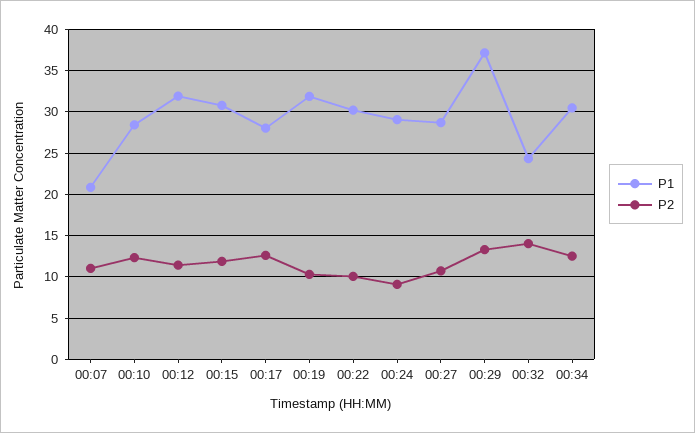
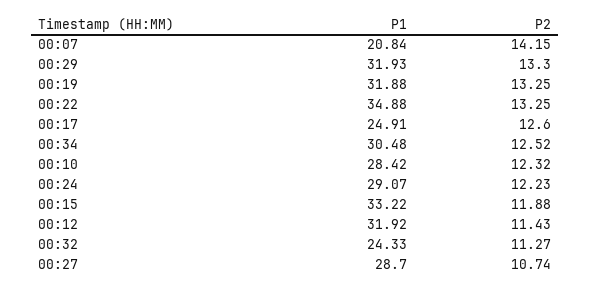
  {
    "P1": {
      "00:07": 20.84,
      "00:10": 28.42,
      "00:12": 31.92,
-     "00:15": 31,
+     "00:15": 33.22,
-     "00:17": 28,
+     "00:17": 24.91,
      "00:19": 31.88,
-     "00:22": 30,
+     "00:22": 34.88,
      "00:24": 29.07,
      "00:27": 28.7,
-     "00:29": 37,
+     "00:29": 31.93,
      "00:32": 24.33,
      "00:34": 30.48
    },
    "P2": {
-     "00:07": 11,
+     "00:07": 14.15,
      "00:10": 12.32,
      "00:12": 11.43,
      "00:15": 11.88,
      "00:17": 12.6,
-     "00:19": 10,
+     "00:19": 13.25,
-     "00:22": 10,
+     "00:22": 13.25,
-     "00:24": 9,
+     "00:24": 12.23,
      "00:27": 10.74,
      "00:29": 13.3,
-     "00:32": 14,
+     "00:32": 11.27,
      "00:34": 12.52
    }
  }

